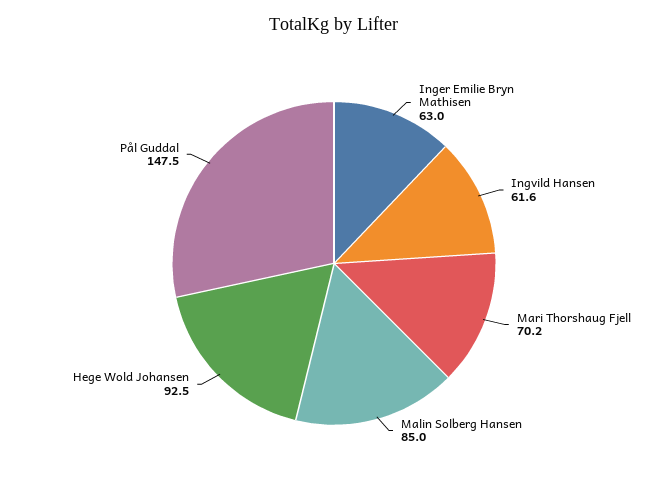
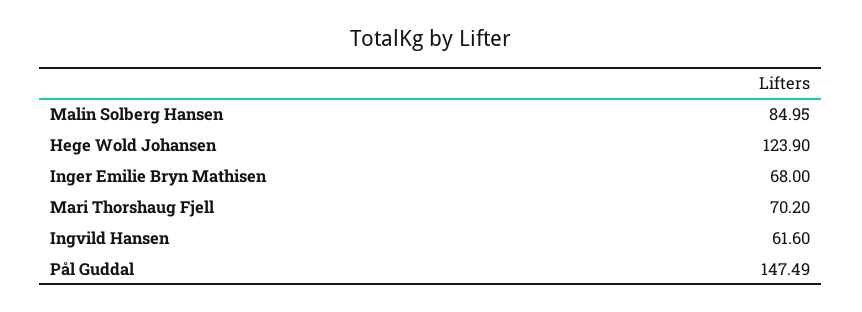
  {
-   "Inger Emilie Bryn Mathisen": 63,
+   "Inger Emilie Bryn Mathisen": 68,
    "Ingvild Hansen": 61.6,
    "Mari Thorshaug Fjell": 70.2,
    "Malin Solberg Hansen": 84.95,
-   "Hege Wold Johansen": 92.5,
+   "Hege Wold Johansen": 123.9,
    "Pål Guddal": 147.49
  }

